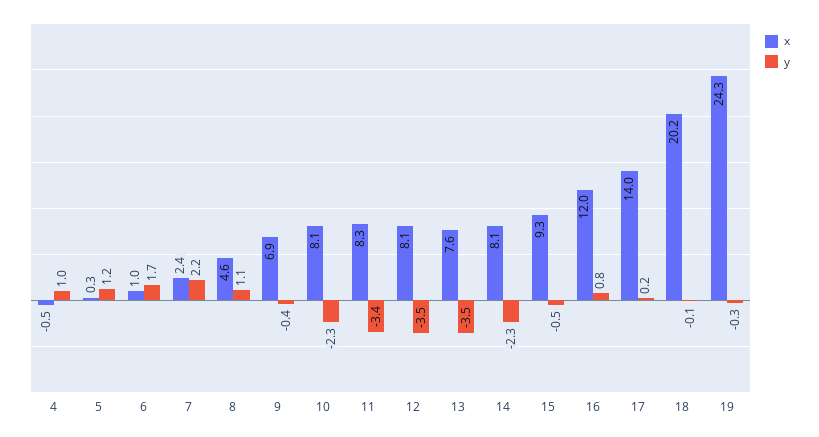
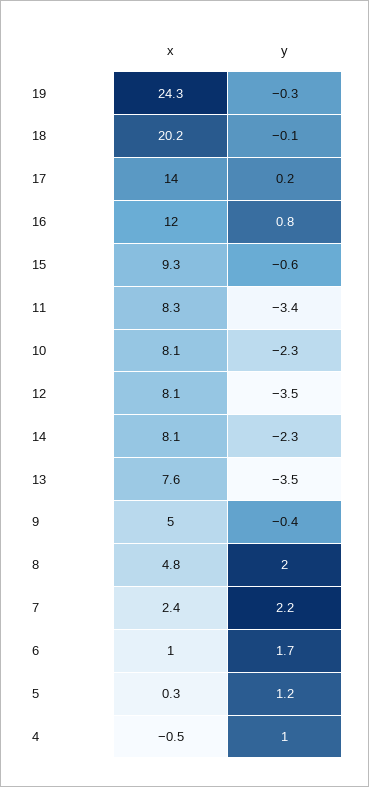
  {
    "x": {
      "4": -0.5,
      "5": 0.3,
      "6": 1,
      "7": 2.4,
-     "8": 4.6,
+     "8": 4.8,
-     "9": 6.9,
+     "9": 5,
      "10": 8.1,
      "11": 8.3,
      "12": 8.1,
      "13": 7.6,
      "14": 8.1,
      "15": 9.3,
      "16": 12,
      "17": 14,
      "18": 20.2,
      "19": 24.3
    },
    "y": {
      "4": 1,
      "5": 1.2,
      "6": 1.7,
      "7": 2.2,
-     "8": 1.1,
+     "8": 2,
      "9": -0.4,
      "10": -2.3,
      "11": -3.4,
      "12": -3.5,
      "13": -3.5,
      "14": -2.3,
-     "15": -0.5,
+     "15": -0.6,
      "16": 0.8,
      "17": 0.2,
      "18": -0.1,
      "19": -0.3
    }
  }

